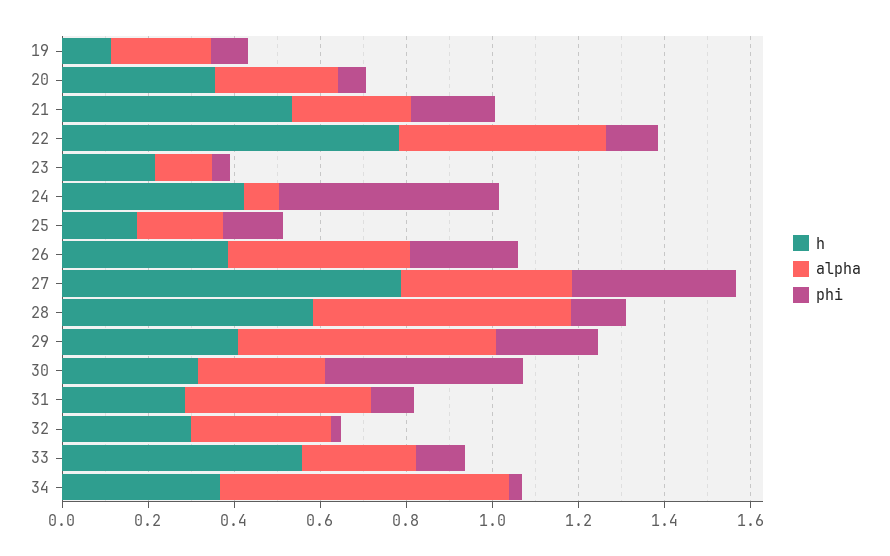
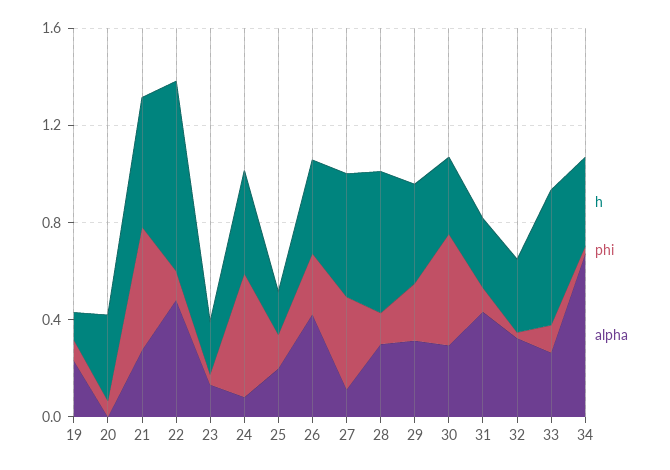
  {
    "h": {
      "19": 0.1,
      "20": 0.35,
      "21": 0.55,
      "22": 0.8,
      "23": 0.2,
      "24": 0.4,
      "25": 0.15,
      "26": 0.4,
-     "27": 0.8,
+     "27": 0.5,
      "28": 0.6,
      "29": 0.4,
      "30": 0.3,
      "31": 0.3,
      "32": 0.3,
      "33": 0.55,
      "34": 0.35
    },
    "alpha": {
      "19": 0.25,
-     "20": 0.3,
+     "20": 0,
      "21": 0.3,
      "22": 0.5,
      "23": 0.15,
      "24": 0.1,
      "25": 0.2,
      "26": 0.4,
-     "27": 0.4,
+     "27": 0.1,
-     "28": 0.6,
+     "28": 0.3,
-     "29": 0.6,
+     "29": 0.3,
      "30": 0.3,
      "31": 0.45,
      "32": 0.3,
      "33": 0.25,
      "34": 0.65
    },
    "phi": {
      "19": 0.1,
      "20": 0.05,
-     "21": 0.2,
+     "21": 0.5,
      "22": 0.1,
      "23": 0.05,
      "24": 0.5,
      "25": 0.15,
      "26": 0.25,
      "27": 0.4,
      "28": 0.15,
      "29": 0.25,
      "30": 0.45,
      "31": 0.1,
      "32": 0,
      "33": 0.1,
      "34": 0.05
    }
  }

